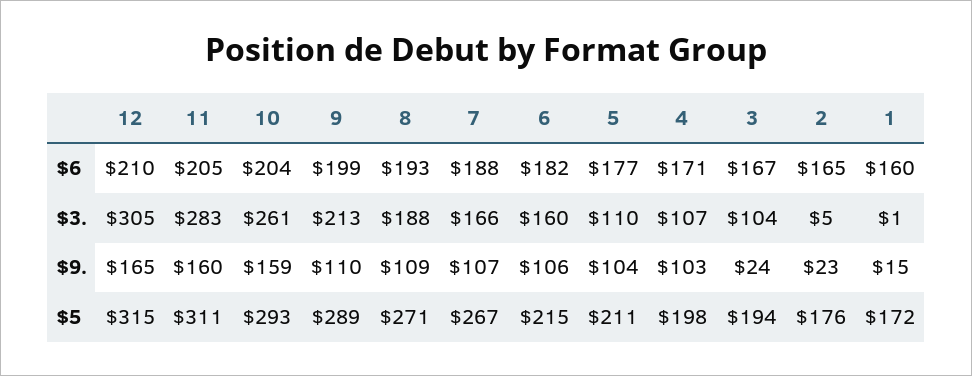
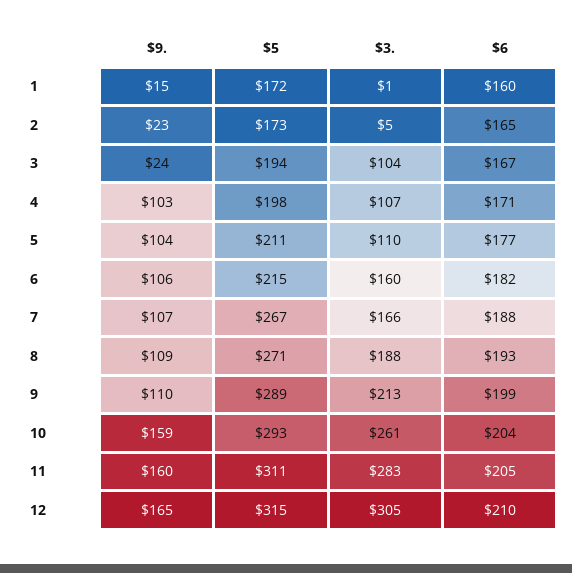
  {
    "12": {
      "$6": 210,
      "$3.": 305,
      "$9.": 165,
      "$5": 315
    },
    "11": {
      "$6": 205,
      "$3.": 283,
      "$9.": 160,
      "$5": 311
    },
    "10": {
      "$6": 204,
      "$3.": 261,
      "$9.": 159,
      "$5": 293
    },
    "9": {
      "$6": 199,
      "$3.": 213,
      "$9.": 110,
      "$5": 289
    },
    "8": {
      "$6": 193,
      "$3.": 188,
      "$9.": 109,
      "$5": 271
    },
    "7": {
      "$6": 188,
      "$3.": 166,
      "$9.": 107,
      "$5": 267
    },
    "6": {
      "$6": 182,
      "$3.": 160,
      "$9.": 106,
      "$5": 215
    },
    "5": {
      "$6": 177,
      "$3.": 110,
      "$9.": 104,
      "$5": 211
    },
    "4": {
      "$6": 171,
      "$3.": 107,
      "$9.": 103,
      "$5": 198
    },
    "3": {
      "$6": 167,
      "$3.": 104,
      "$9.": 24,
      "$5": 194
    },
    "2": {
      "$6": 165,
      "$3.": 5,
      "$9.": 23,
-     "$5": 176
+     "$5": 173
    },
    "1": {
      "$6": 160,
      "$3.": 1,
      "$9.": 15,
      "$5": 172
    }
  }

